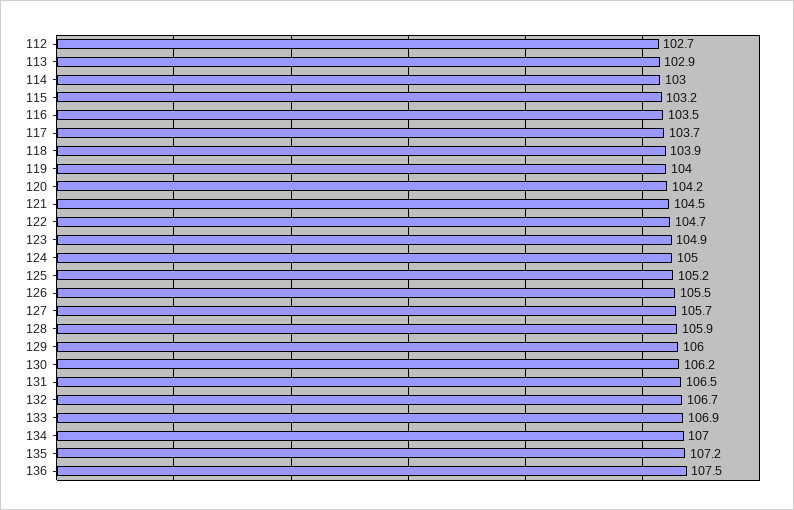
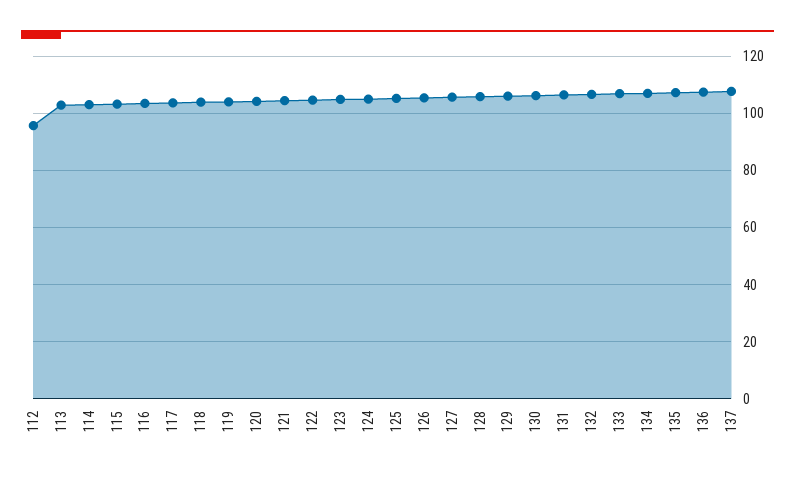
  {
-   "112": 102.7,
+   "112": 95,
    "113": 102.9,
    "114": 103,
    "115": 103.2,
    "116": 103.5,
    "117": 103.7,
    "118": 103.9,
    "119": 104,
    "120": 104.2,
    "121": 104.5,
    "122": 104.7,
    "123": 104.9,
    "124": 105,
    "125": 105.2,
    "126": 105.5,
    "127": 105.7,
    "128": 105.9,
    "129": 106,
    "130": 106.2,
    "131": 106.5,
    "132": 106.7,
    "133": 106.9,
    "134": 107,
    "135": 107.2,
-   "136": 107.5
+   "136": 107.5,
+   "137": 107.5
  }

